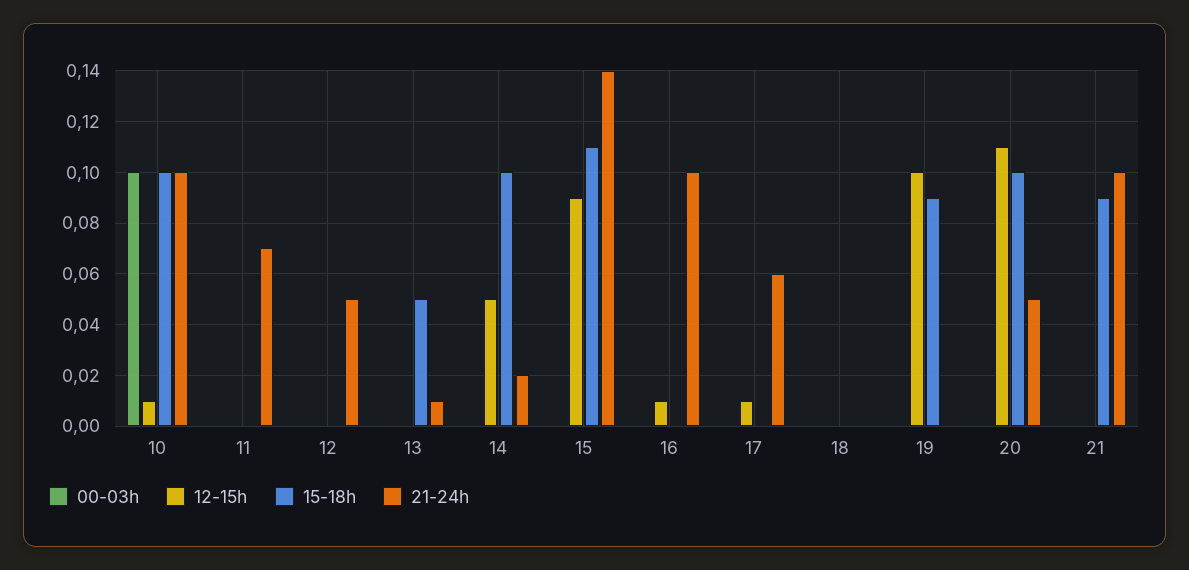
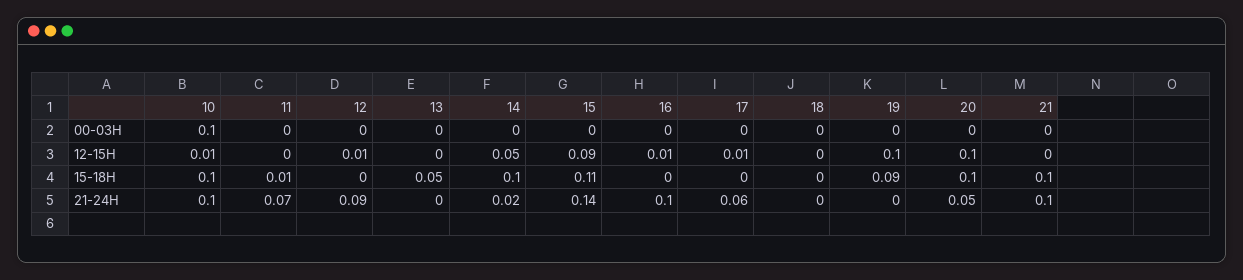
  {
    "00-03h": {
      "10": 0.1,
      "11": 0,
      "12": 0,
      "13": 0,
      "14": 0,
      "15": 0,
      "16": 0,
      "17": 0,
      "18": 0,
      "19": 0,
      "20": 0,
      "21": 0
    },
    "12-15h": {
      "10": 0.01,
      "11": 0,
-     "12": 0,
+     "12": 0.01,
      "13": 0,
      "14": 0.05,
      "15": 0.09,
      "16": 0.01,
      "17": 0.01,
      "18": 0,
      "19": 0.1,
-     "20": 0.11,
+     "20": 0.1,
      "21": 0
    },
    "15-18h": {
      "10": 0.1,
-     "11": 0,
+     "11": 0.01,
      "12": 0,
      "13": 0.05,
      "14": 0.1,
      "15": 0.11,
      "16": 0,
      "17": 0,
      "18": 0,
      "19": 0.09,
      "20": 0.1,
-     "21": 0.09
+     "21": 0.1
    },
    "21-24h": {
      "10": 0.1,
      "11": 0.07,
-     "12": 0.05,
+     "12": 0.09,
-     "13": 0.01,
+     "13": 0,
      "14": 0.02,
      "15": 0.14,
      "16": 0.1,
      "17": 0.06,
      "18": 0,
      "19": 0,
      "20": 0.05,
      "21": 0.1
    }
  }

